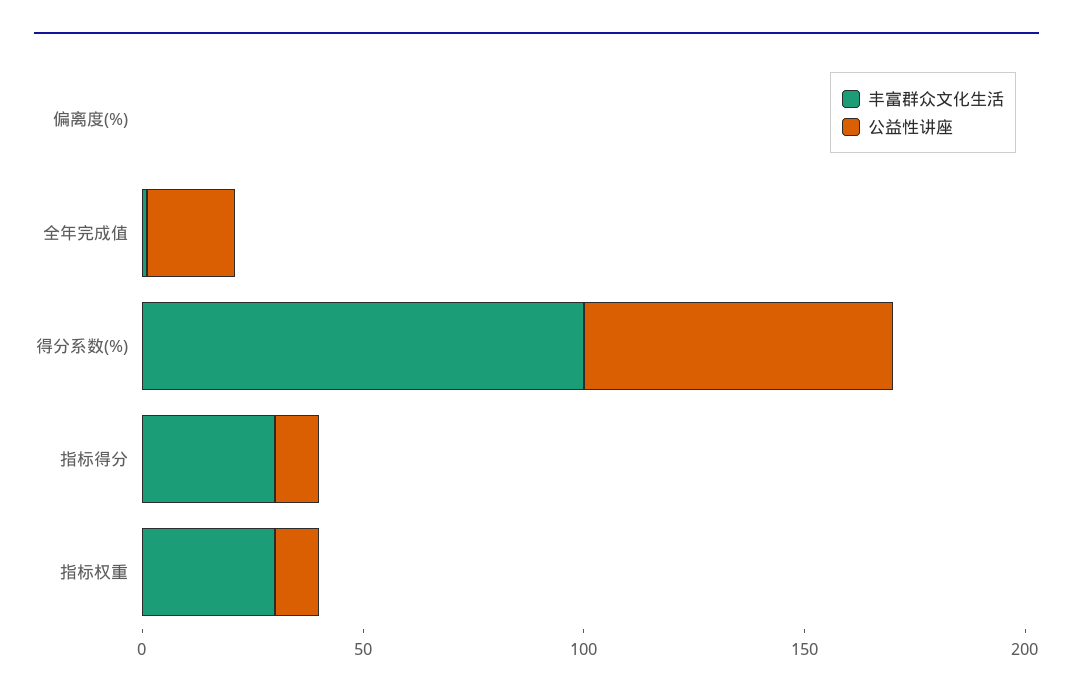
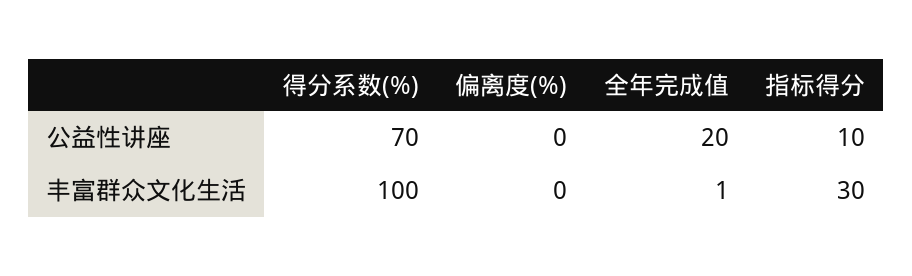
  {
    "丰富群众文化生活": {
      "偏离度(%)": 0,
      "全年完成值": 1,
      "得分系数(%)": 100,
-     "指标得分": 30,
+     "指标得分": 30
-     "指标权重": 30
    },
    "公益性讲座": {
      "偏离度(%)": 0,
      "全年完成值": 20,
      "得分系数(%)": 70,
-     "指标得分": 10,
+     "指标得分": 10
-     "指标权重": 10
    }
  }

